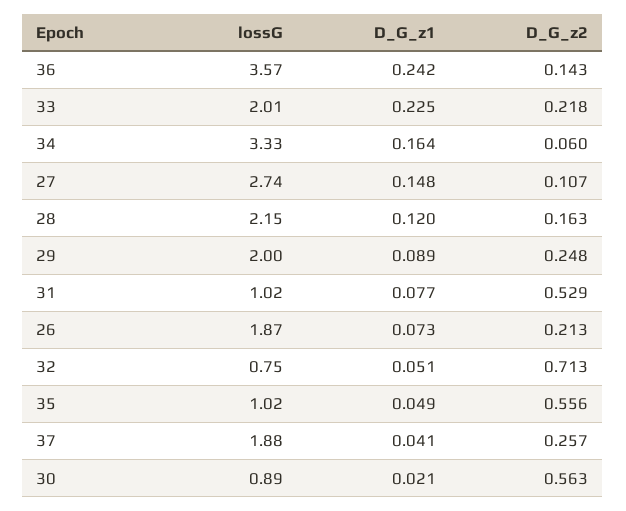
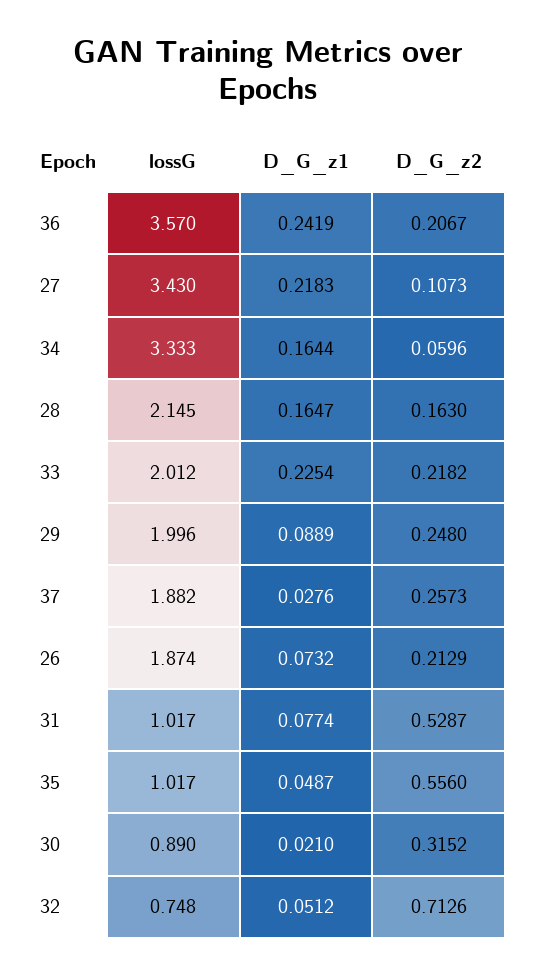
  {
    "lossG": {
      "36": 3.57,
      "33": 2.012,
      "34": 3.333,
-     "27": 2.74,
+     "27": 3.43,
      "28": 2.145,
      "29": 1.996,
      "31": 1.017,
      "26": 1.874,
      "32": 0.748,
      "35": 1.017,
      "37": 1.882,
      "30": 0.89
    },
    "D_G_z1": {
      "36": 0.2419,
      "33": 0.2254,
      "34": 0.1644,
-     "27": 0.148,
+     "27": 0.2183,
-     "28": 0.12,
+     "28": 0.1647,
      "29": 0.0889,
      "31": 0.0774,
      "26": 0.0732,
      "32": 0.0512,
      "35": 0.0487,
-     "37": 0.041,
+     "37": 0.0276,
      "30": 0.021
    },
    "D_G_z2": {
-     "36": 0.143,
+     "36": 0.2067,
      "33": 0.2182,
      "34": 0.0596,
      "27": 0.1073,
      "28": 0.163,
      "29": 0.248,
      "31": 0.5287,
      "26": 0.2129,
      "32": 0.7126,
      "35": 0.556,
      "37": 0.2573,
-     "30": 0.563
+     "30": 0.3152
    }
  }

